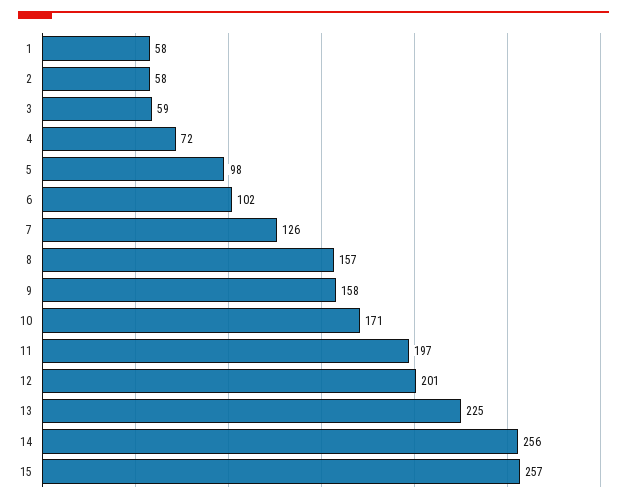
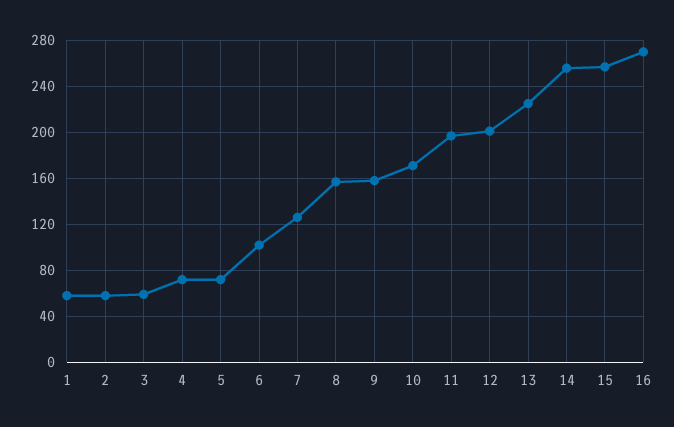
  {
    "1": 58,
    "2": 58,
    "3": 59,
    "4": 72,
-   "5": 98,
+   "5": 70,
    "6": 102,
    "7": 126,
    "8": 157,
    "9": 158,
    "10": 171,
    "11": 197,
    "12": 201,
    "13": 225,
    "14": 256,
-   "15": 257
+   "15": 257,
+   "16": 270
  }

